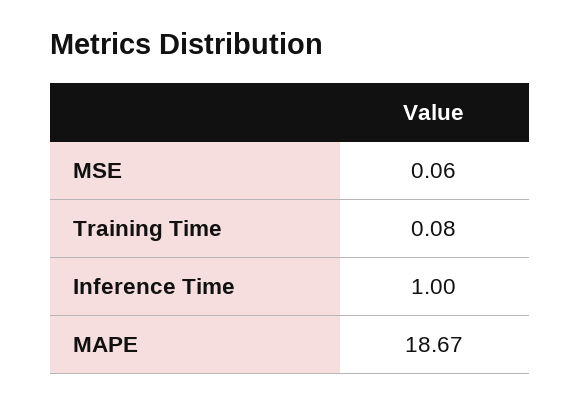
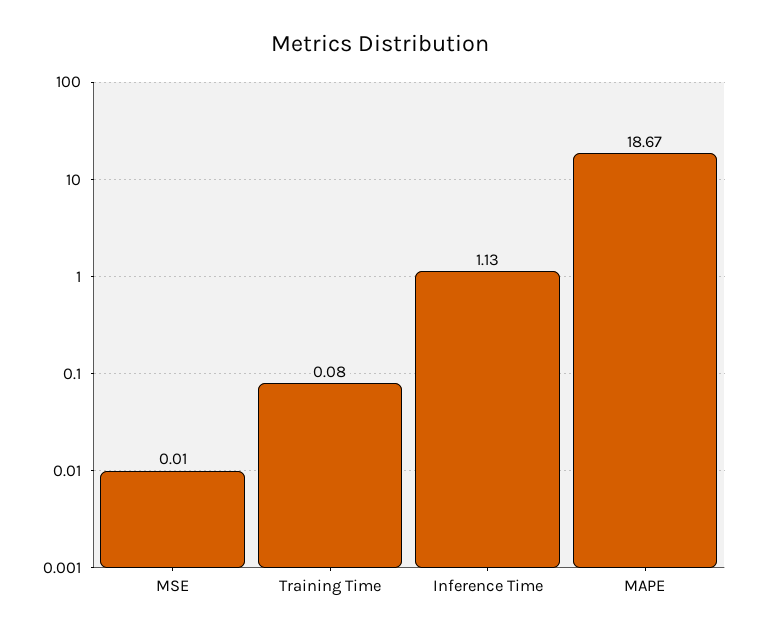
  {
-   "MSE": 0.06,
+   "MSE": 0.01,
    "Training Time": 0.08,
-   "Inference Time": 1,
+   "Inference Time": 1.13,
    "MAPE": 18.67
  }

